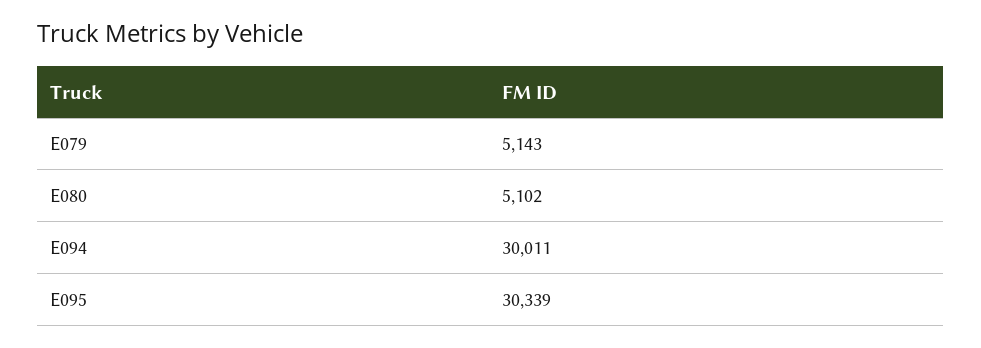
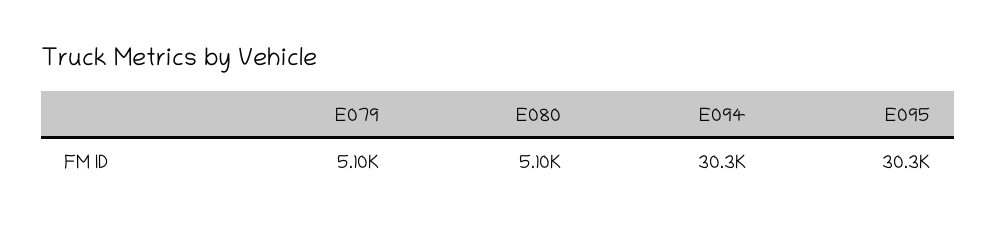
  {
-   "E079": 5143,
+   "E079": 5100,
    "E080": 5102,
-   "E094": 30011,
+   "E094": 30300,
    "E095": 30339
  }

